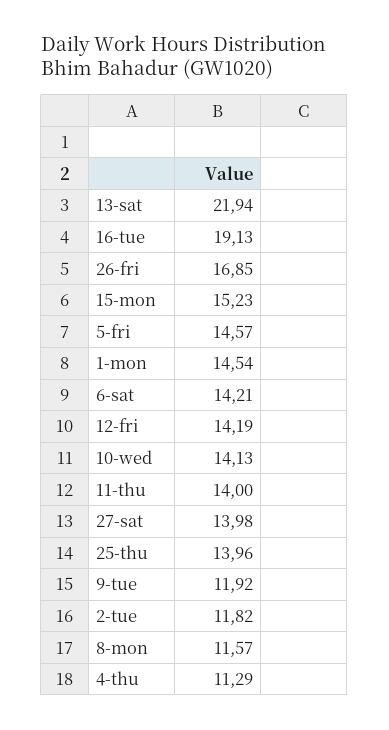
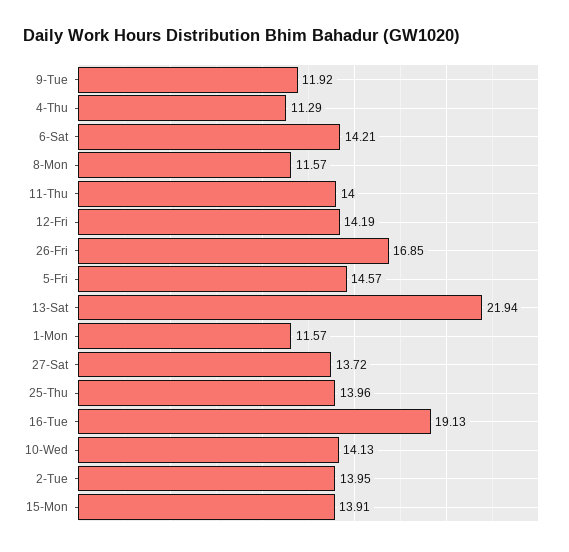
  {
    "13-sat": 21.94,
    "16-tue": 19.13,
    "26-fri": 16.85,
-   "15-mon": 15.23,
+   "15-mon": 13.91,
    "5-fri": 14.57,
-   "1-mon": 14.54,
+   "1-mon": 11.57,
    "6-sat": 14.21,
    "12-fri": 14.19,
    "10-wed": 14.13,
    "11-thu": 14,
-   "27-sat": 13.98,
+   "27-sat": 13.72,
    "25-thu": 13.96,
    "9-tue": 11.92,
-   "2-tue": 11.82,
+   "2-tue": 13.95,
    "8-mon": 11.57,
    "4-thu": 11.29
  }

